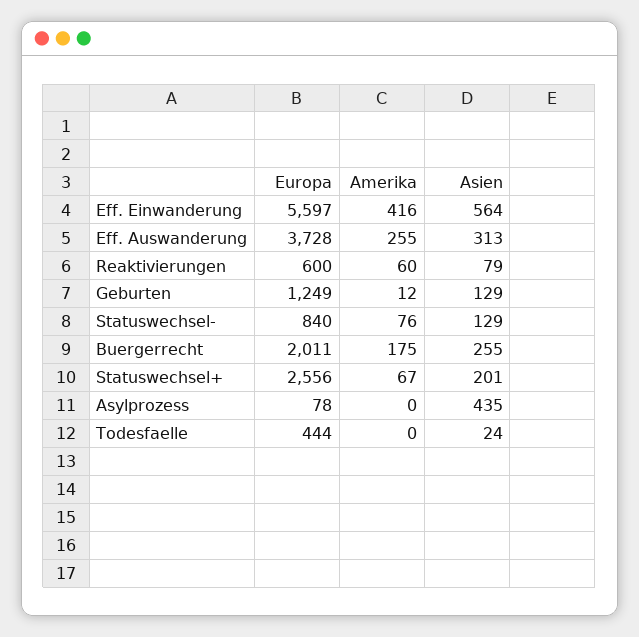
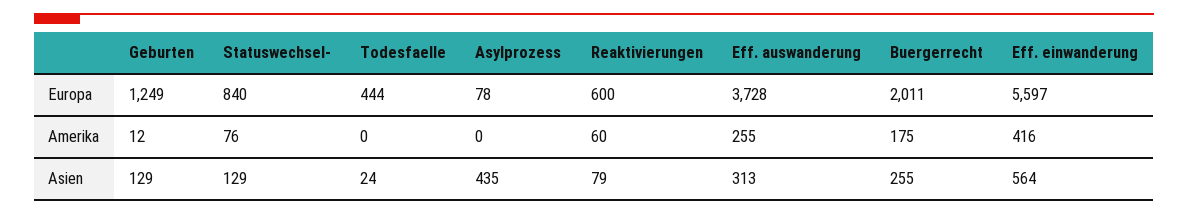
  {
    "Europa": {
      "Eff. Einwanderung": 5597,
      "Eff. Auswanderung": 3728,
      "Reaktivierungen": 600,
      "Geburten": 1249,
      "Statuswechsel-": 840,
      "Buergerrecht": 2011,
-     "Statuswechsel+": 2556,
      "Asylprozess": 78,
      "Todesfaelle": 444
    },
    "Amerika": {
      "Eff. Einwanderung": 416,
      "Eff. Auswanderung": 255,
      "Reaktivierungen": 60,
      "Geburten": 12,
      "Statuswechsel-": 76,
      "Buergerrecht": 175,
-     "Statuswechsel+": 67,
      "Asylprozess": 0,
      "Todesfaelle": 0
    },
    "Asien": {
      "Eff. Einwanderung": 564,
      "Eff. Auswanderung": 313,
      "Reaktivierungen": 79,
      "Geburten": 129,
      "Statuswechsel-": 129,
      "Buergerrecht": 255,
-     "Statuswechsel+": 201,
      "Asylprozess": 435,
      "Todesfaelle": 24
    }
  }

